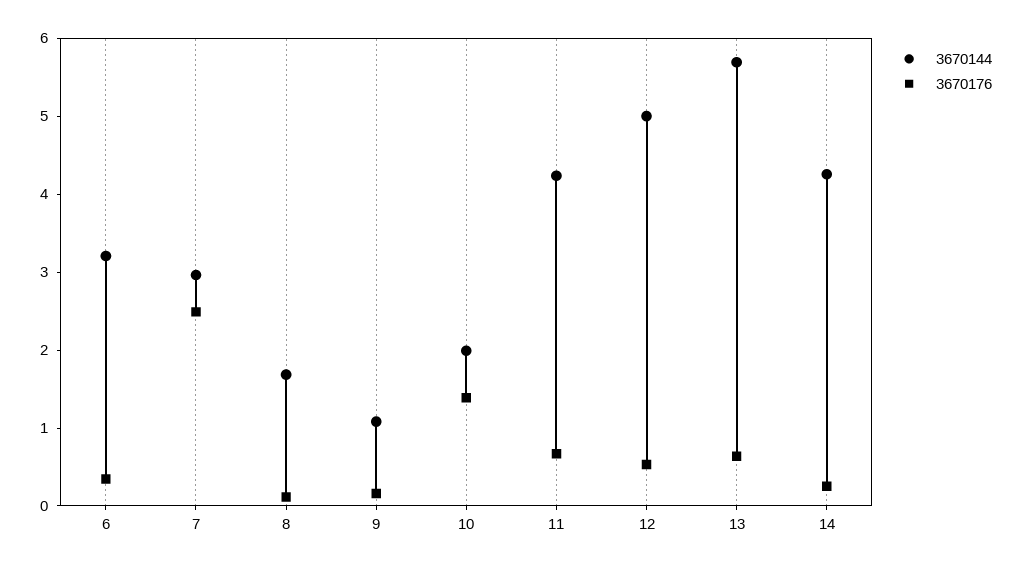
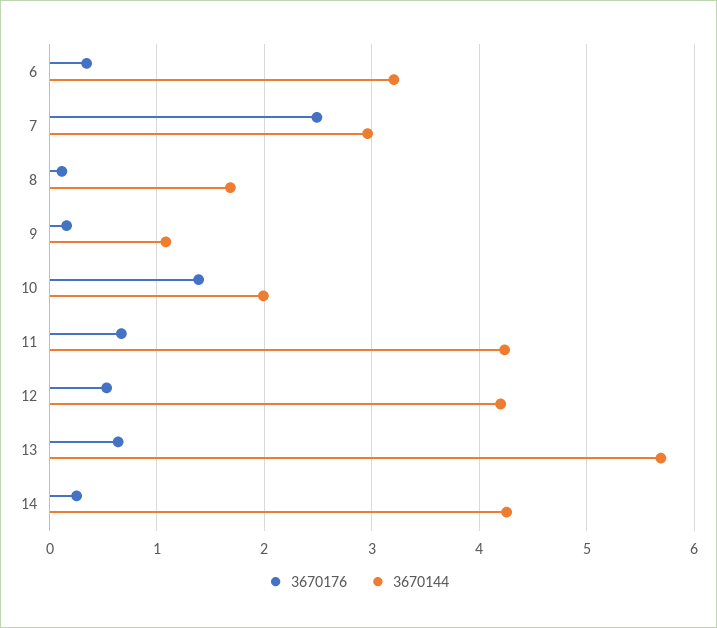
  {
    "3670144": {
      "6": 3.2,
      "7": 3,
      "8": 1.7,
      "9": 1.1,
      "10": 2,
      "11": 4.2,
-     "12": 5,
+     "12": 4.2,
      "13": 5.7,
      "14": 4.3
    },
    "3670176": {
      "6": 0.3,
      "7": 2.5,
      "8": 0.1,
      "9": 0.2,
      "10": 1.4,
      "11": 0.7,
      "12": 0.5,
      "13": 0.6,
      "14": 0.3
    }
  }

